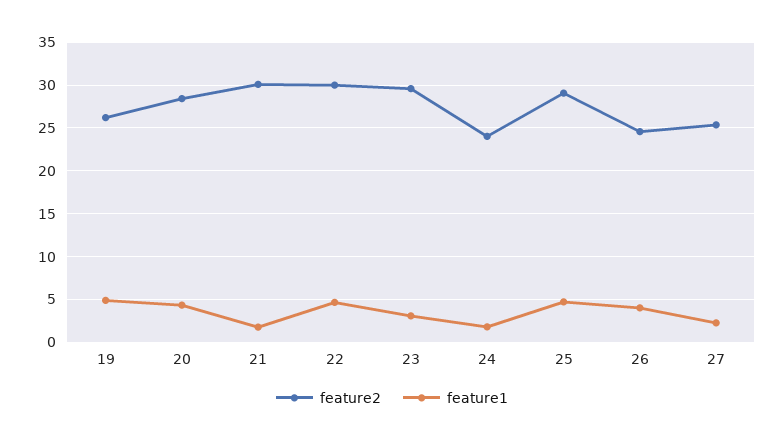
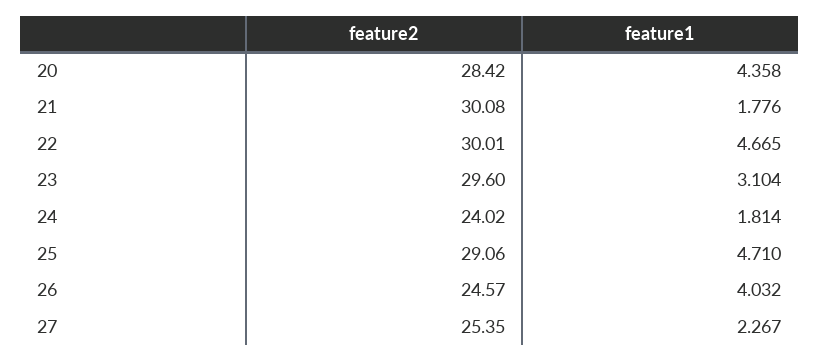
  {
    "feature2": {
-     "19": 26,
      "20": 28.42,
      "21": 30.08,
      "22": 30.01,
      "23": 29.6,
      "24": 24.02,
      "25": 29.06,
      "26": 24.57,
      "27": 25.35
    },
    "feature1": {
-     "19": 5,
      "20": 4.358,
      "21": 1.776,
      "22": 4.665,
      "23": 3.104,
      "24": 1.814,
      "25": 4.71,
      "26": 4.032,
      "27": 2.267
    }
  }

